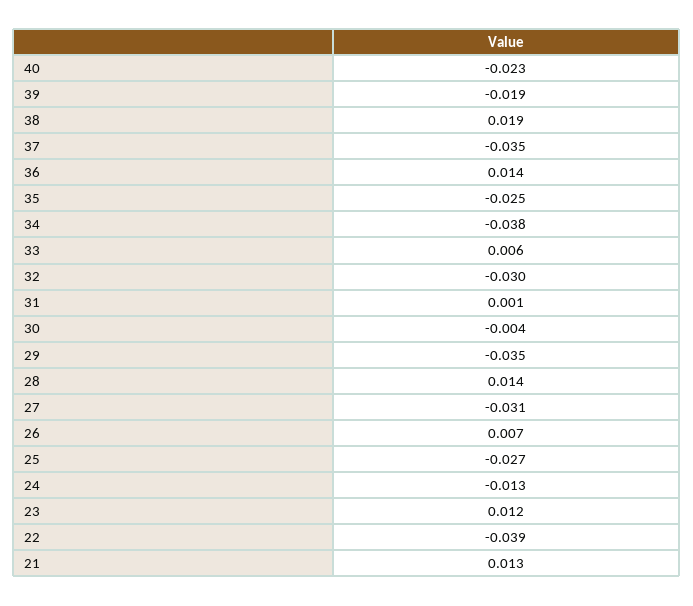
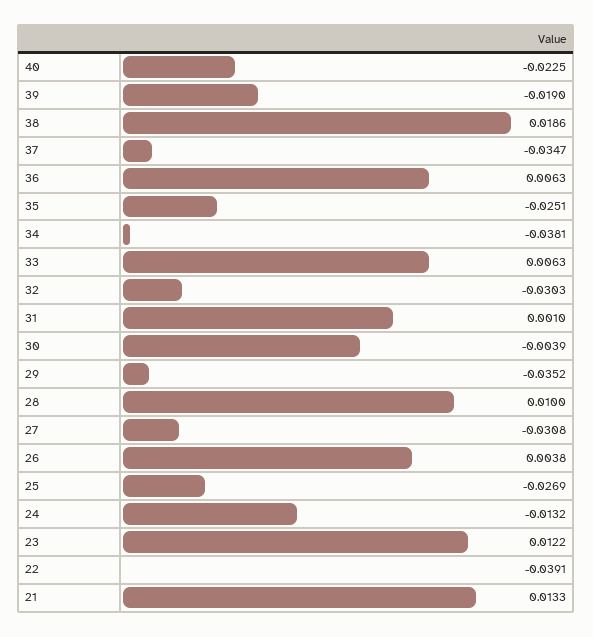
  {
    "40": -0.0225,
    "39": -0.019,
    "38": 0.0186,
    "37": -0.0347,
-   "36": 0.014,
+   "36": 0.0063,
    "35": -0.0251,
    "34": -0.0381,
    "33": 0.0063,
    "32": -0.0303,
    "31": 0.001,
    "30": -0.0039,
    "29": -0.0352,
-   "28": 0.014,
+   "28": 0.01,
    "27": -0.0308,
-   "26": 0.007,
+   "26": 0.0038,
    "25": -0.0269,
    "24": -0.0132,
    "23": 0.0122,
    "22": -0.0391,
    "21": 0.0133
  }

